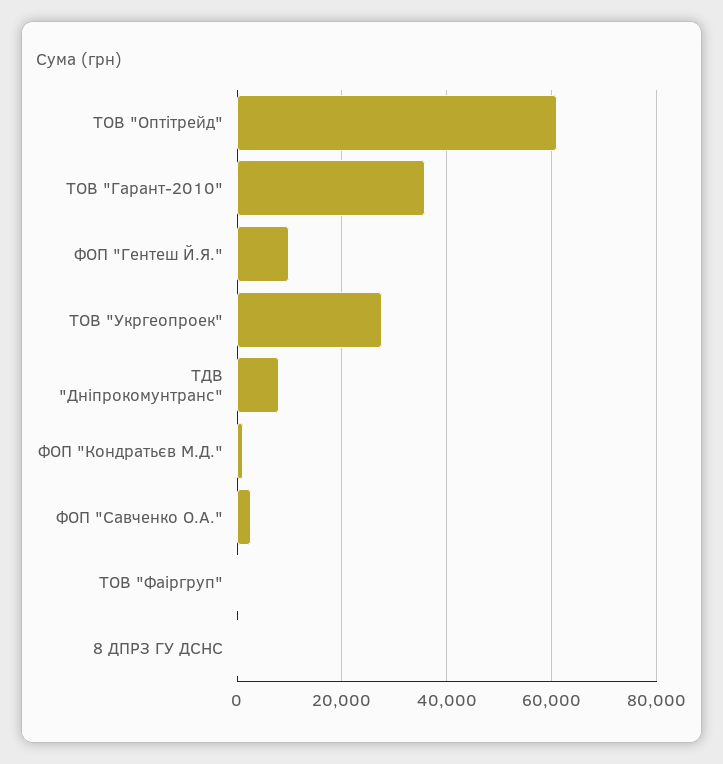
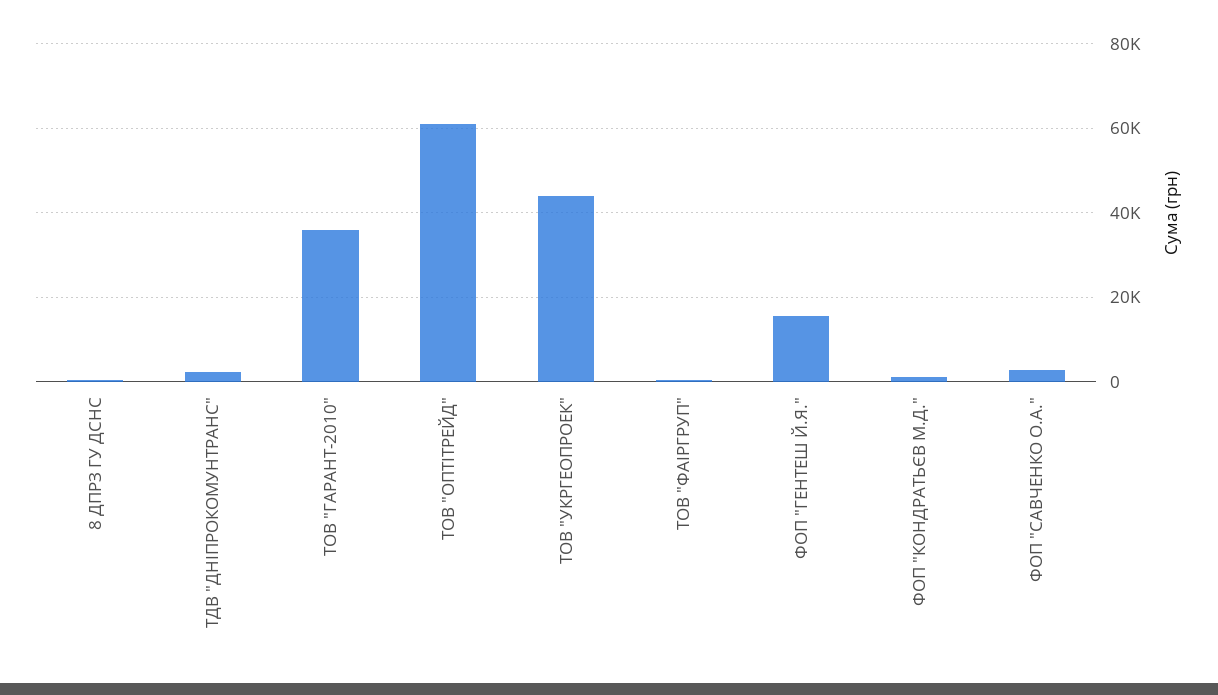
  {
    "ТОВ \"Оптітрейд\"": 62000,
    "ТОВ \"Гарант-2010\"": 36000,
-   "ФОП \"Гентеш Й.Я.\"": 10000,
+   "ФОП \"Гентеш Й.Я.\"": 16000,
-   "ТОВ \"Укргеопроек\"": 28000,
+   "ТОВ \"Укргеопроек\"": 44000,
-   "ТДВ \"Дніпрокомунтранс\"": 8000,
+   "ТДВ \"Дніпрокомунтранс\"": 2000,
    "ФОП \"Кондратьєв М.Д.\"": 2000,
    "ФОП \"Савченко О.А.\"": 2000,
    "ТОВ \"Фаіргруп\"": 0,
    "8 ДПРЗ ГУ ДСНС": 0
  }

